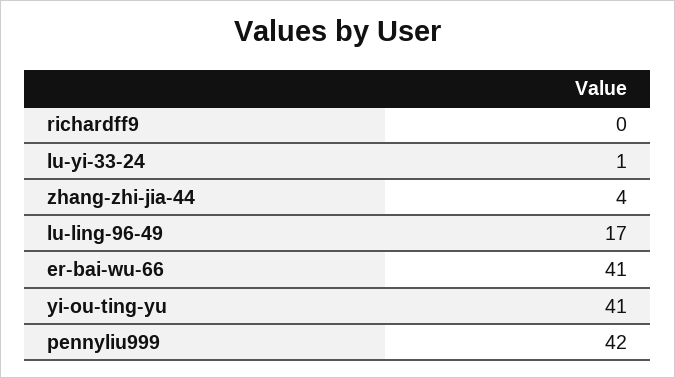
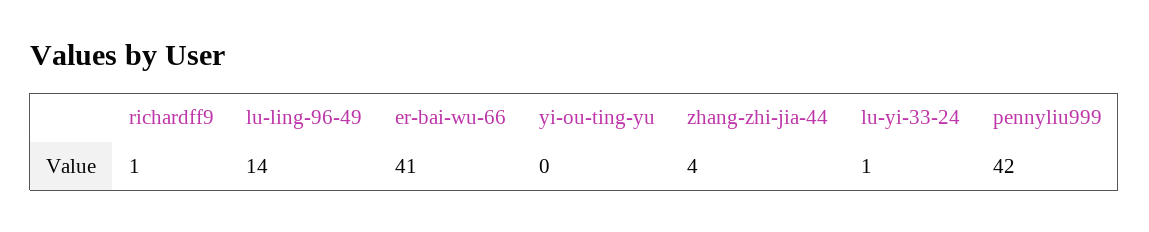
  {
-   "richardff9": 0,
+   "richardff9": 1,
    "lu-yi-33-24": 1,
    "zhang-zhi-jia-44": 4,
-   "lu-ling-96-49": 17,
+   "lu-ling-96-49": 14,
    "er-bai-wu-66": 41,
-   "yi-ou-ting-yu": 41,
+   "yi-ou-ting-yu": 0,
    "pennyliu999": 42
  }

